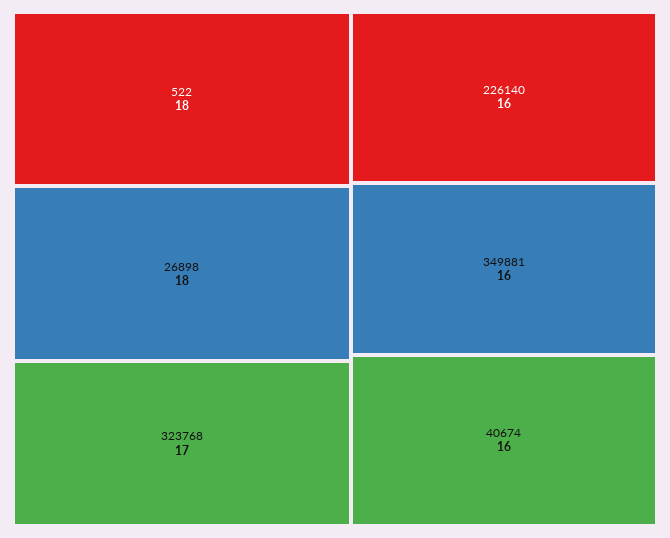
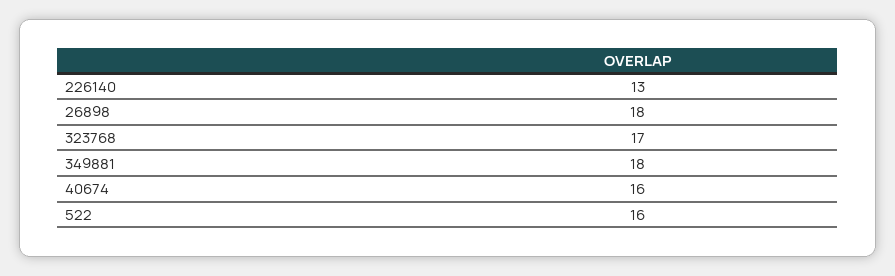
  {
-   "522": 18,
+   "522": 16,
    "26898": 18,
    "323768": 17,
-   "226140": 16,
+   "226140": 13,
-   "349881": 16,
+   "349881": 18,
    "40674": 16
  }

